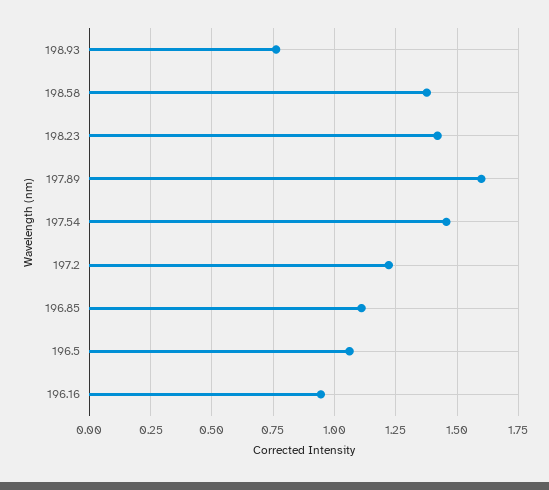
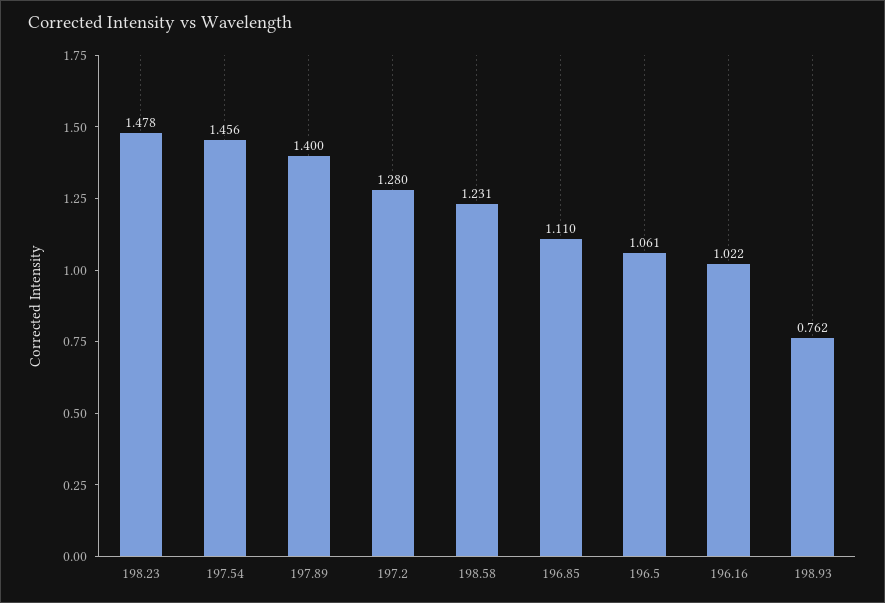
  {
    "198.93": 0.762,
-   "198.58": 1.375,
+   "198.58": 1.231,
-   "198.23": 1.425,
+   "198.23": 1.478,
-   "197.89": 1.6,
+   "197.89": 1.4,
    "197.54": 1.456,
-   "197.2": 1.225,
+   "197.2": 1.28,
    "196.85": 1.11,
    "196.5": 1.061,
-   "196.16": 0.95
+   "196.16": 1.022
  }

